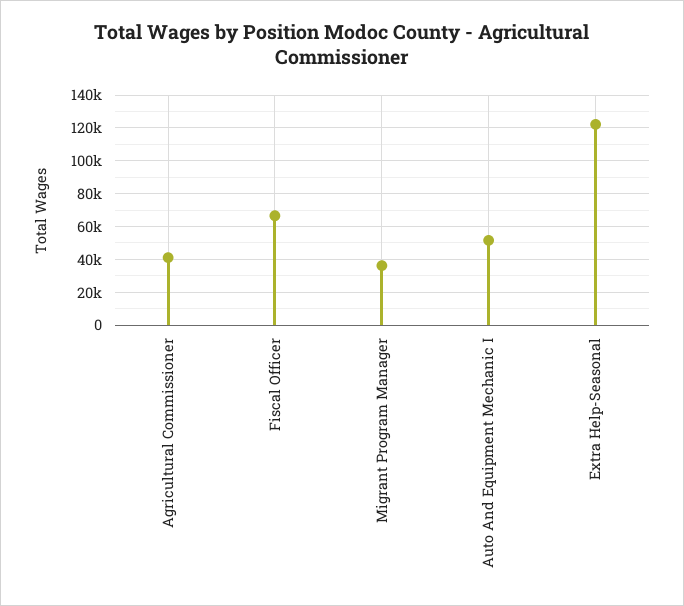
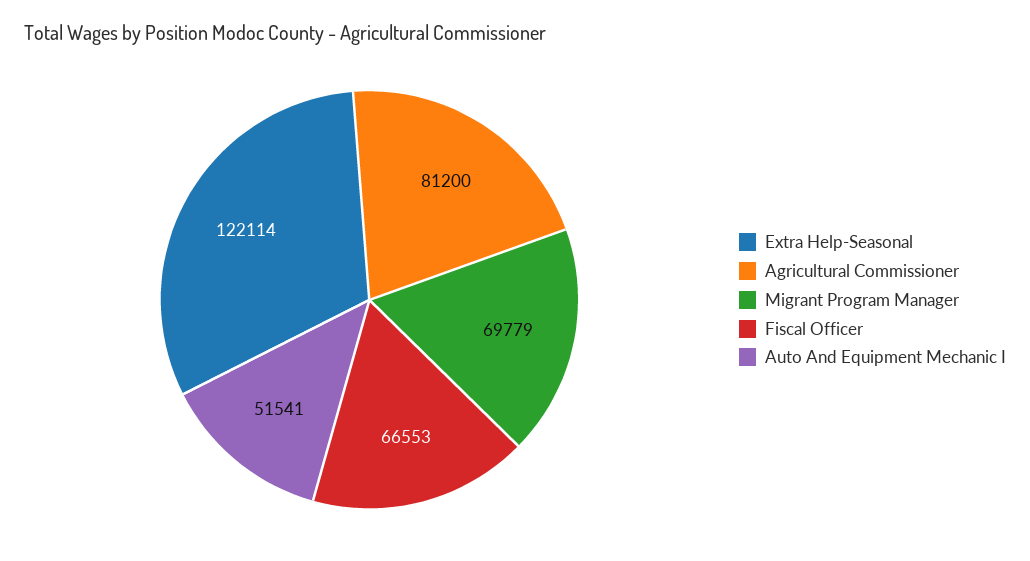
  {
-   "Agricultural Commissioner": 40000,
+   "Agricultural Commissioner": 81200,
    "Fiscal Officer": 66553,
-   "Migrant Program Manager": 35000,
+   "Migrant Program Manager": 69779,
    "Auto And Equipment Mechanic I": 51541,
    "Extra Help-Seasonal": 122114
  }

